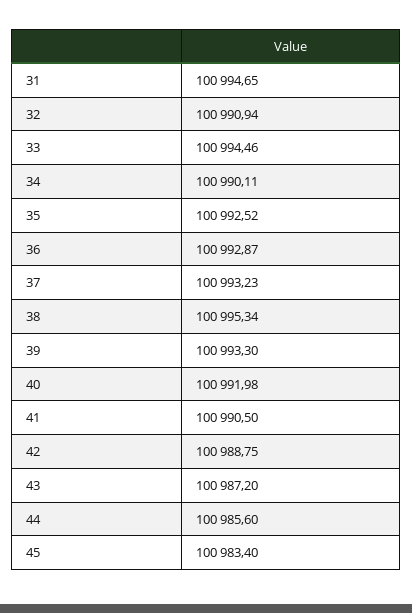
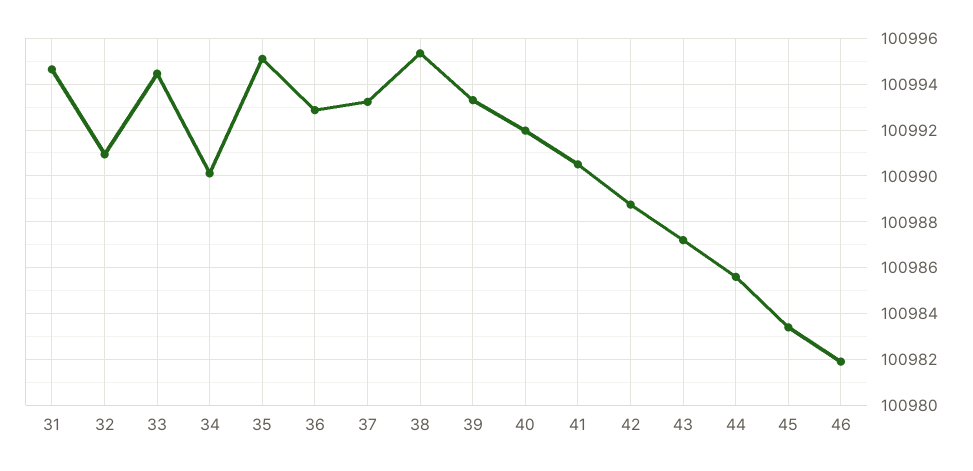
  {
    "31": 100994.65,
    "32": 100990.94,
    "33": 100994.46,
    "34": 100990.11,
-   "35": 100992.52,
+   "35": 100995,
    "36": 100992.87,
    "37": 100993.23,
    "38": 100995.34,
    "39": 100993.3,
    "40": 100991.98,
    "41": 100990.5,
    "42": 100988.75,
    "43": 100987.2,
    "44": 100985.6,
-   "45": 100983.4
+   "45": 100983.4,
+   "46": 100982
  }

